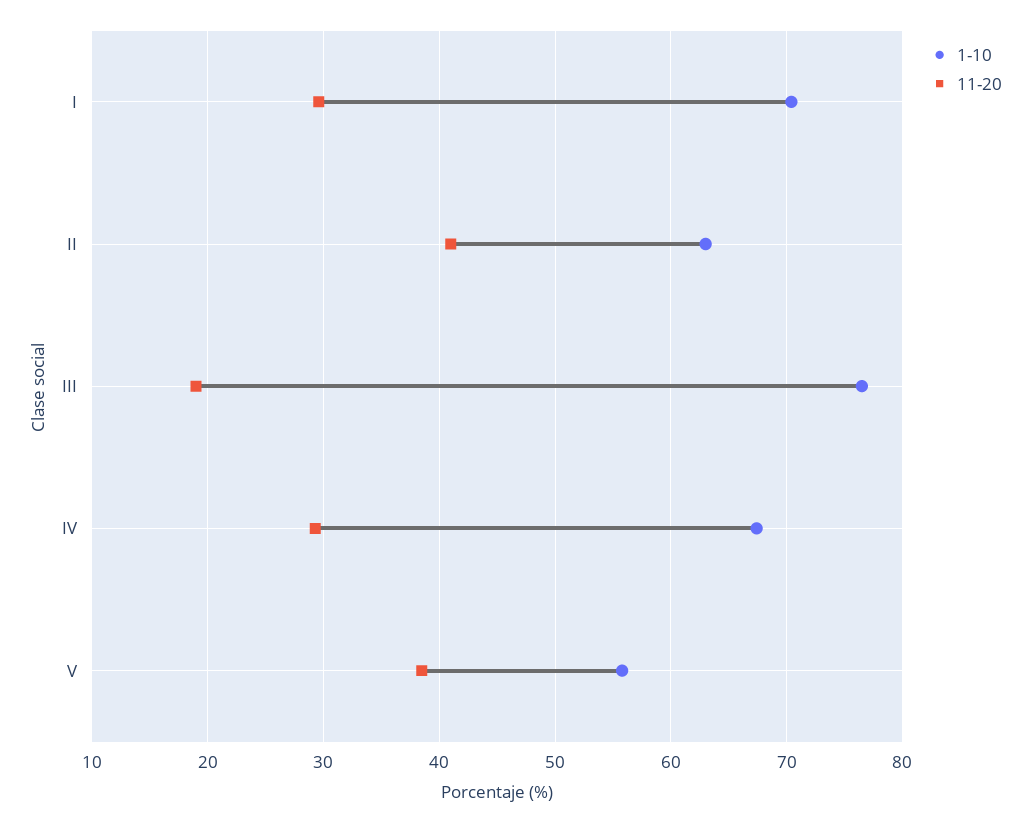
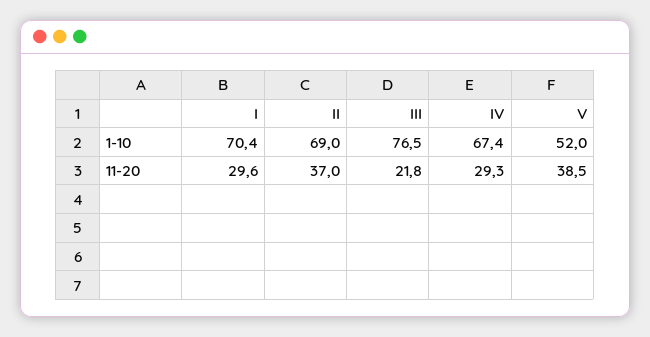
  {
    "1-10": {
      "I": 70.4,
-     "II": 63,
+     "II": 69,
      "III": 76.5,
      "IV": 67.4,
-     "V": 56
+     "V": 52
    },
    "11-20": {
      "I": 29.6,
-     "II": 41,
+     "II": 37,
-     "III": 19,
+     "III": 21.8,
      "IV": 29.3,
      "V": 38.5
    }
  }

